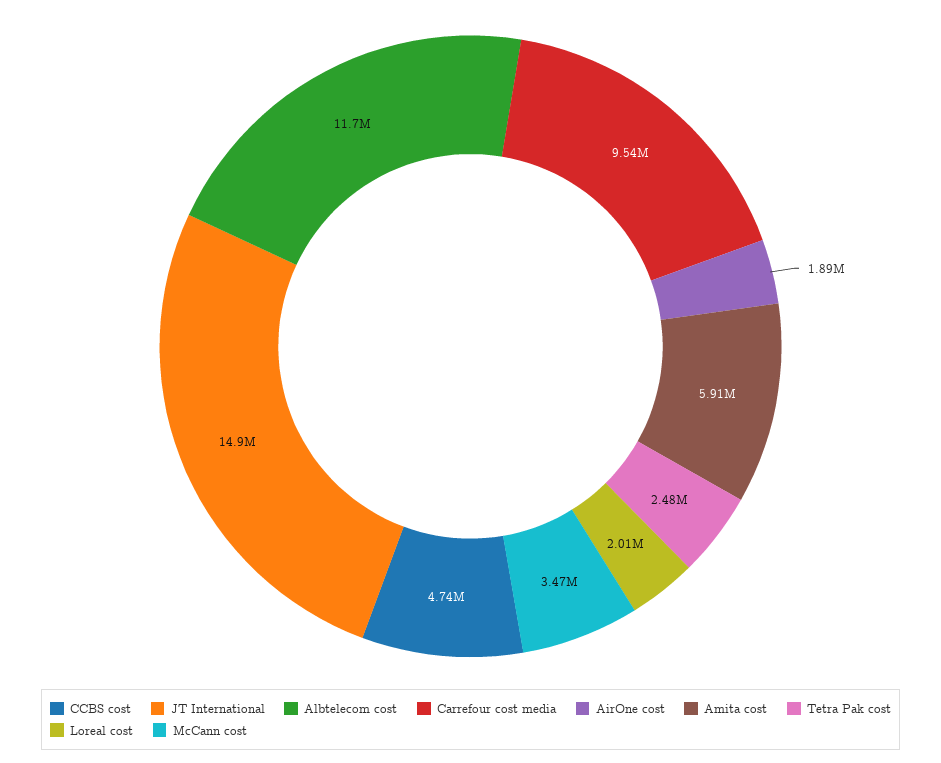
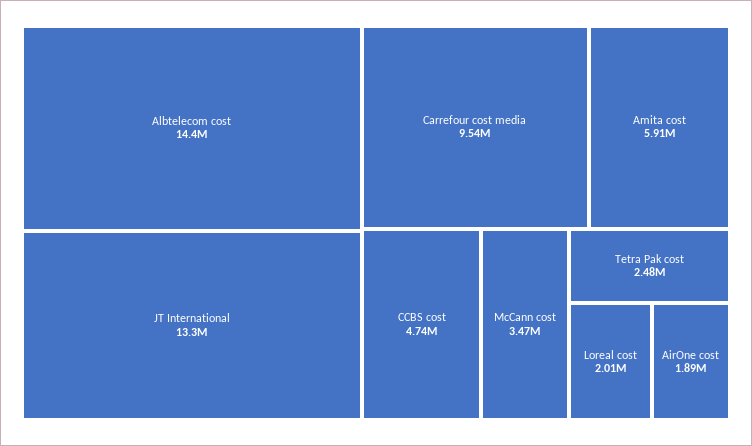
  {
    "CCBS cost": 4740000,
-   "JT International": 14900000,
+   "JT International": 13300000,
-   "Albtelecom cost": 11700000,
+   "Albtelecom cost": 14400000,
    "Carrefour cost media": 9540000,
    "AirOne cost": 1890000,
    "Amita cost": 5910000,
    "Tetra Pak cost": 2480000,
    "Loreal cost": 2010000,
    "McCann cost": 3470000
  }

